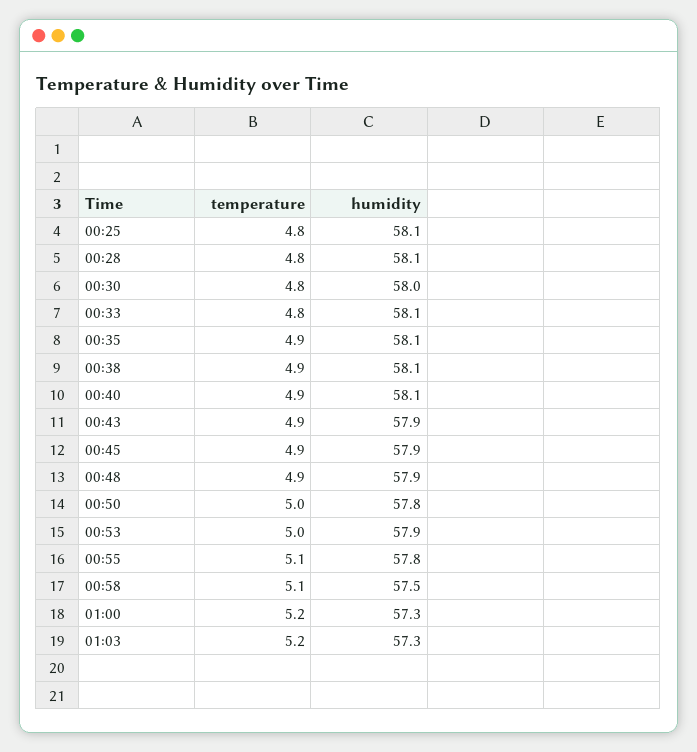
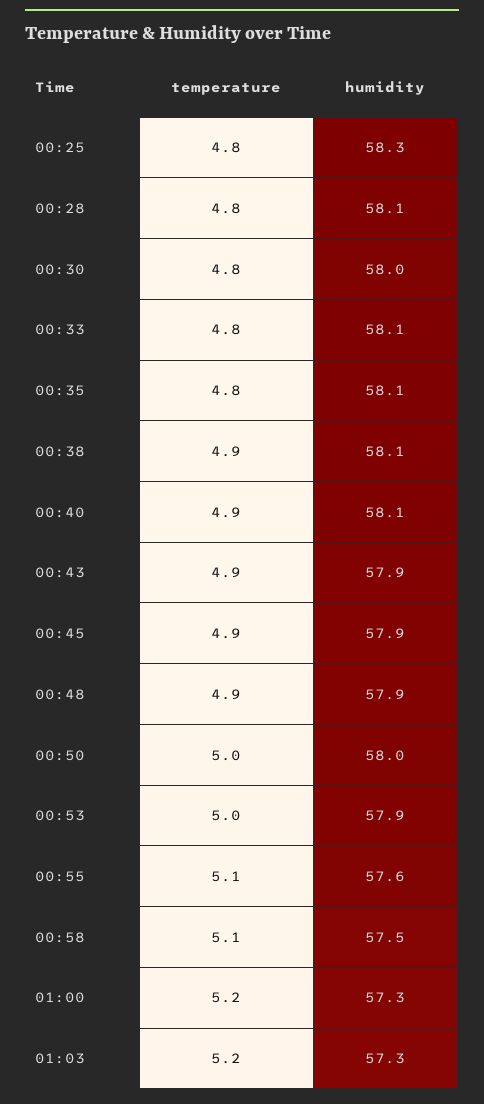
  {
    "temperature": {
      "00:25": 4.8,
      "00:28": 4.8,
      "00:30": 4.8,
      "00:33": 4.8,
-     "00:35": 4.9,
+     "00:35": 4.8,
      "00:38": 4.9,
      "00:40": 4.9,
      "00:43": 4.9,
      "00:45": 4.9,
      "00:48": 4.9,
      "00:50": 5,
      "00:53": 5,
      "00:55": 5.1,
      "00:58": 5.1,
      "01:00": 5.2,
      "01:03": 5.2
    },
    "humidity": {
-     "00:25": 58.1,
+     "00:25": 58.3,
      "00:28": 58.1,
      "00:30": 58,
      "00:33": 58.1,
      "00:35": 58.1,
      "00:38": 58.1,
      "00:40": 58.1,
      "00:43": 57.9,
      "00:45": 57.9,
      "00:48": 57.9,
-     "00:50": 57.8,
+     "00:50": 58,
      "00:53": 57.9,
-     "00:55": 57.8,
+     "00:55": 57.6,
      "00:58": 57.5,
      "01:00": 57.3,
      "01:03": 57.3
    }
  }

